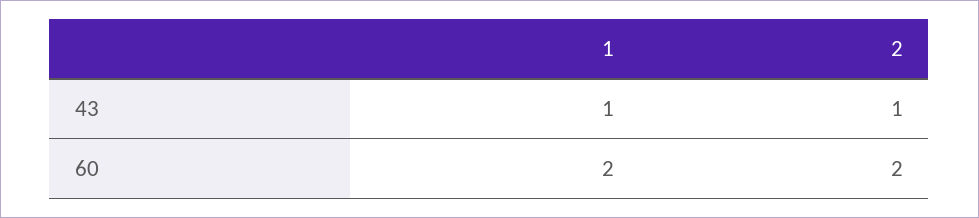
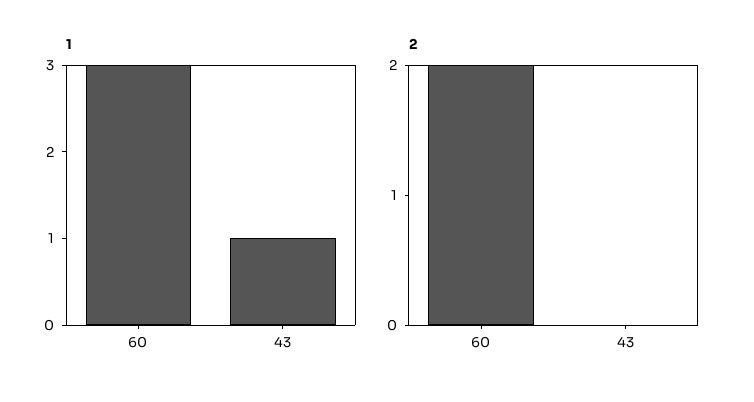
  {
    "1": {
      "43": 1,
-     "60": 2
+     "60": 3
    },
    "2": {
-     "43": 1,
+     "43": 0,
      "60": 2
    }
  }

